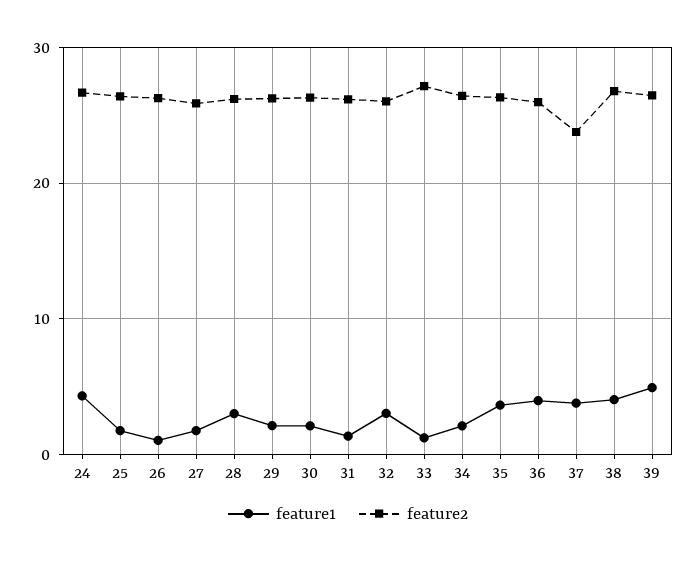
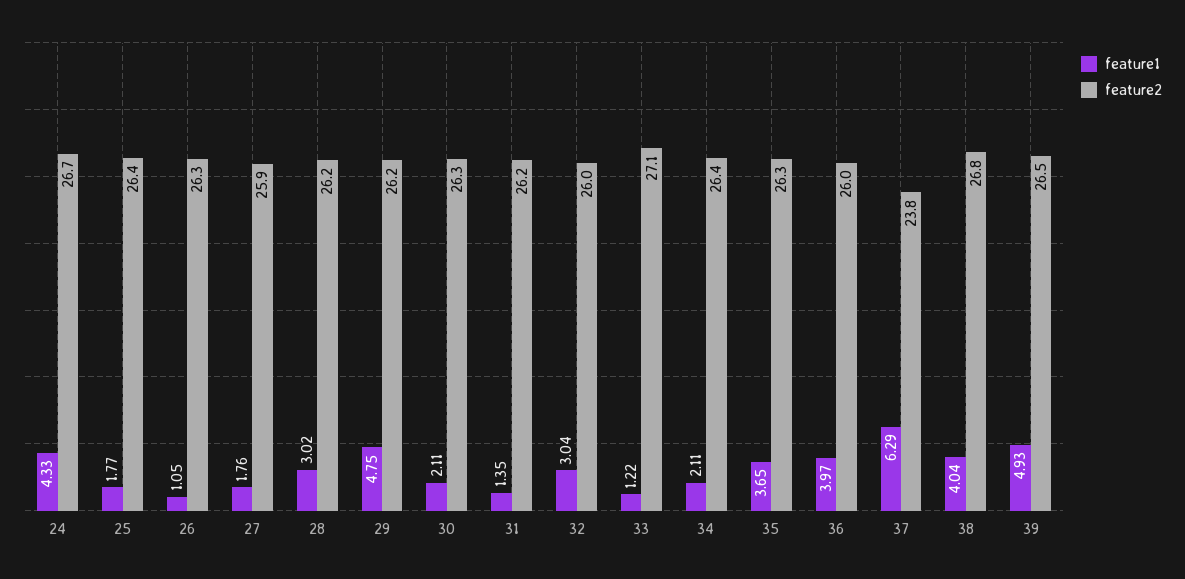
  {
    "feature1": {
      "24": 4.33,
      "25": 1.77,
      "26": 1.05,
      "27": 1.76,
      "28": 3.02,
-     "29": 2,
+     "29": 4.75,
      "30": 2.11,
      "31": 1.35,
      "32": 3.04,
      "33": 1.22,
      "34": 2.11,
      "35": 3.65,
      "36": 3.97,
-     "37": 4,
+     "37": 6.29,
      "38": 4.04,
      "39": 4.93
    },
    "feature2": {
      "24": 26.7,
      "25": 26.4,
      "26": 26.3,
      "27": 25.9,
      "28": 26.2,
      "29": 26.2,
      "30": 26.3,
      "31": 26.2,
      "32": 26,
      "33": 27.1,
      "34": 26.4,
      "35": 26.3,
      "36": 26,
      "37": 23.8,
      "38": 26.8,
      "39": 26.5
    }
  }

